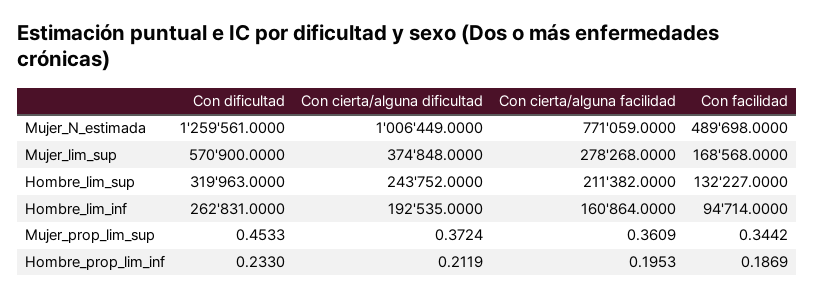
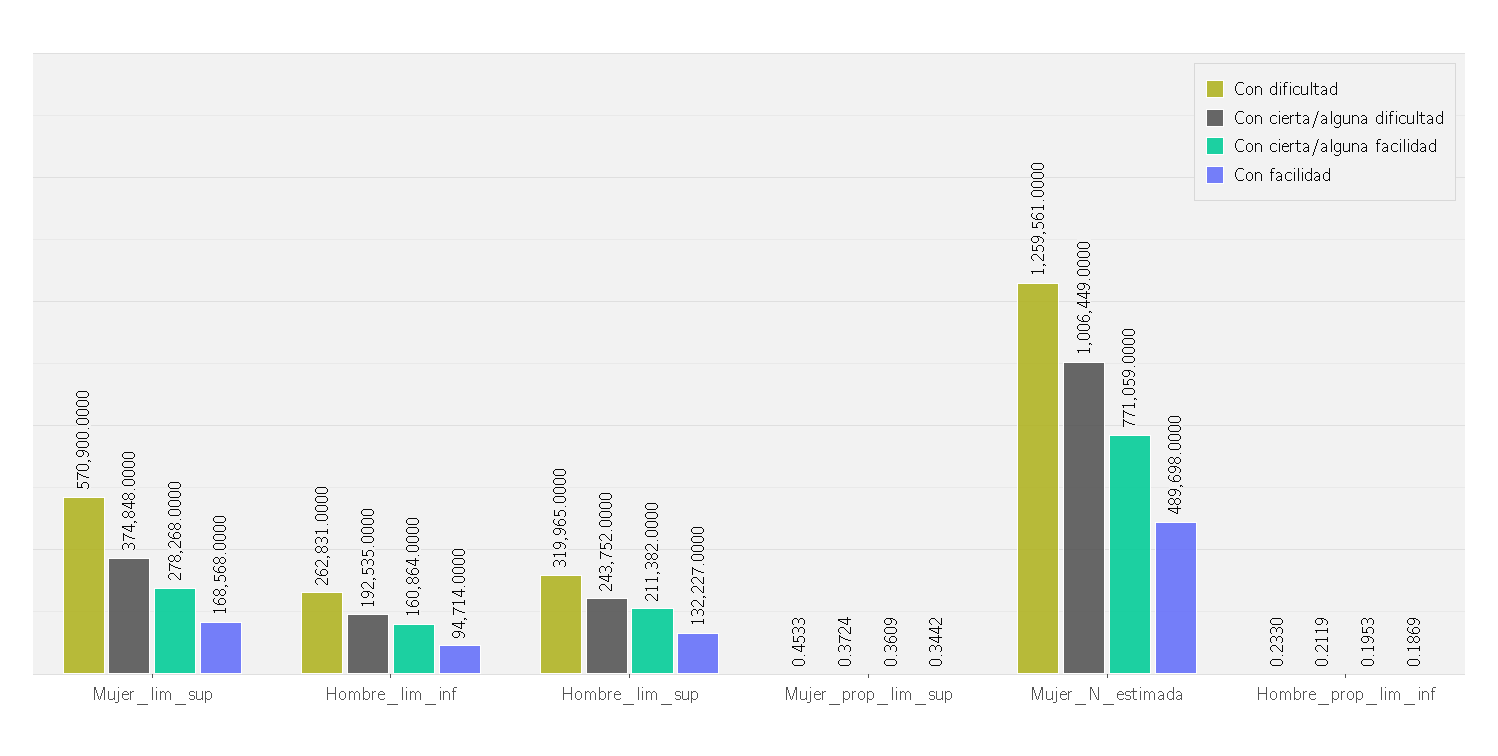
  {
    "Con dificultad": {
      "Mujer_N_estimada": 1259561,
      "Mujer_lim_sup": 570900,
-     "Hombre_lim_sup": 319963,
+     "Hombre_lim_sup": 319965,
      "Hombre_lim_inf": 262831,
      "Mujer_prop_lim_sup": 0.4533,
      "Hombre_prop_lim_inf": 0.233
    },
    "Con cierta/alguna dificultad": {
      "Mujer_N_estimada": 1006449,
      "Mujer_lim_sup": 374848,
      "Hombre_lim_sup": 243752,
      "Hombre_lim_inf": 192535,
      "Mujer_prop_lim_sup": 0.3724,
      "Hombre_prop_lim_inf": 0.2119
    },
    "Con cierta/alguna facilidad": {
      "Mujer_N_estimada": 771059,
      "Mujer_lim_sup": 278268,
      "Hombre_lim_sup": 211382,
      "Hombre_lim_inf": 160864,
      "Mujer_prop_lim_sup": 0.3609,
      "Hombre_prop_lim_inf": 0.1953
    },
    "Con facilidad": {
      "Mujer_N_estimada": 489698,
      "Mujer_lim_sup": 168568,
      "Hombre_lim_sup": 132227,
      "Hombre_lim_inf": 94714,
      "Mujer_prop_lim_sup": 0.3442,
      "Hombre_prop_lim_inf": 0.1869
    }
  }

